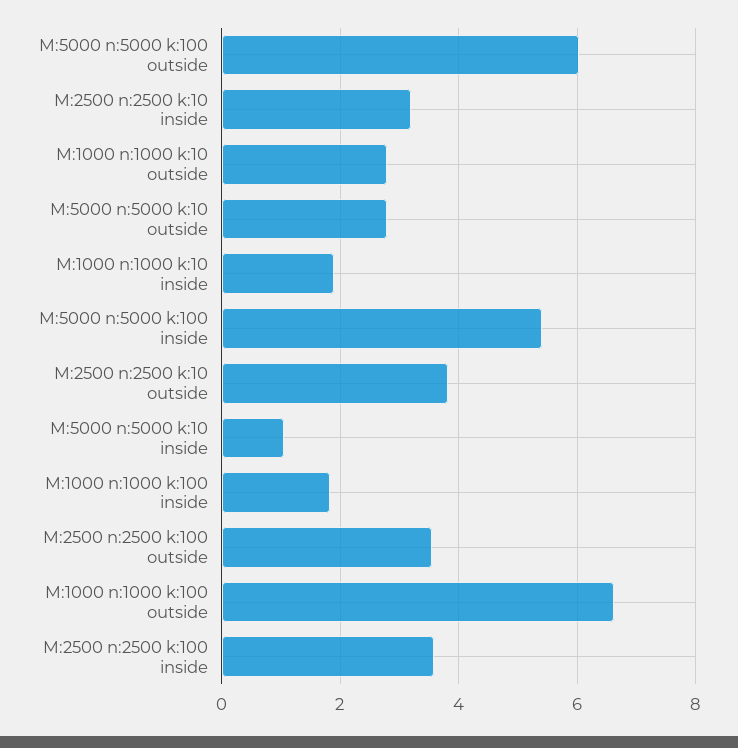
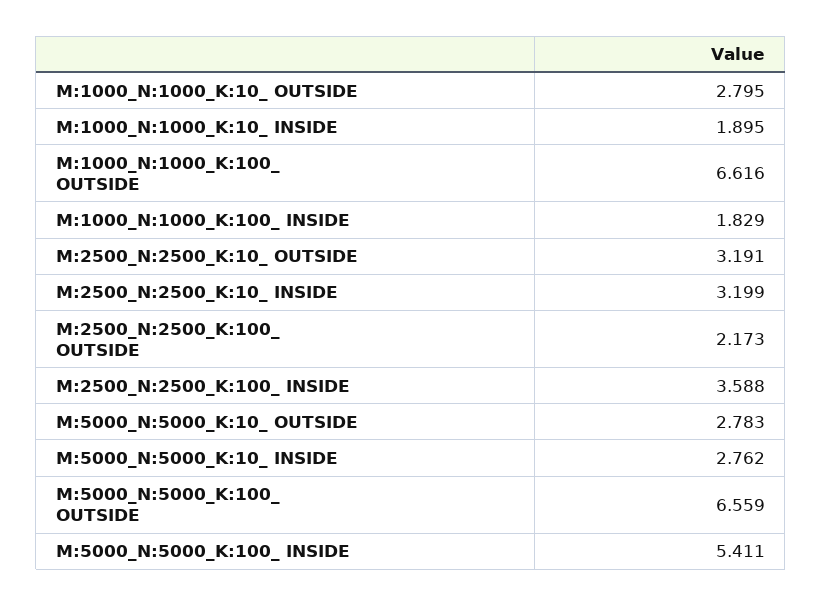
  {
-   "M:5000 n:5000 k:100  outside": 6,
+   "M:5000 n:5000 k:100  outside": 6.559,
    "M:2500 n:2500 k:10  inside": 3.199,
    "M:1000 n:1000 k:10  outside": 2.795,
    "M:5000 n:5000 k:10  outside": 2.783,
    "M:1000 n:1000 k:10  inside": 1.895,
    "M:5000 n:5000 k:100  inside": 5.411,
-   "M:2500 n:2500 k:10  outside": 3.8,
+   "M:2500 n:2500 k:10  outside": 3.191,
-   "M:5000 n:5000 k:10  inside": 1,
+   "M:5000 n:5000 k:10  inside": 2.762,
    "M:1000 n:1000 k:100  inside": 1.829,
-   "M:2500 n:2500 k:100  outside": 3.6,
+   "M:2500 n:2500 k:100  outside": 2.173,
    "M:1000 n:1000 k:100  outside": 6.616,
    "M:2500 n:2500 k:100  inside": 3.588
  }

